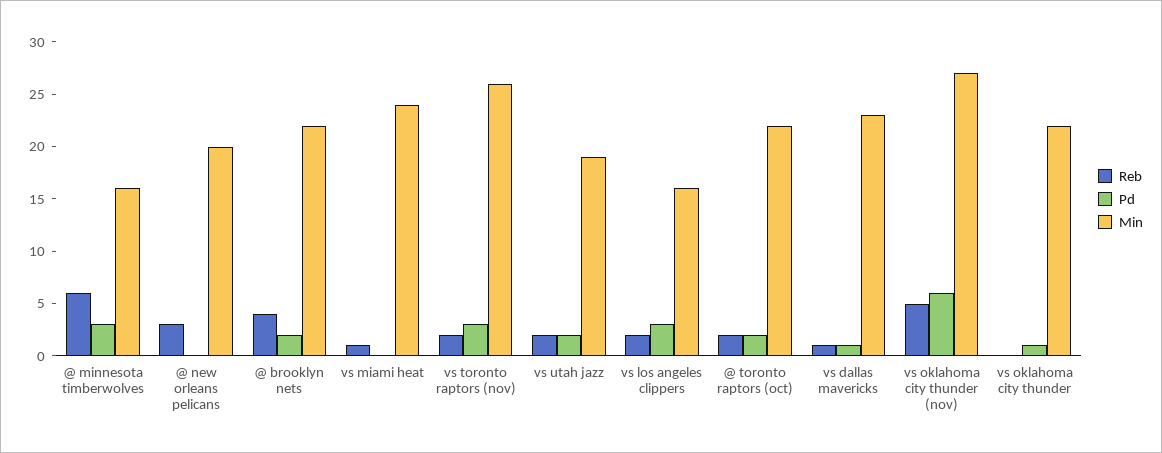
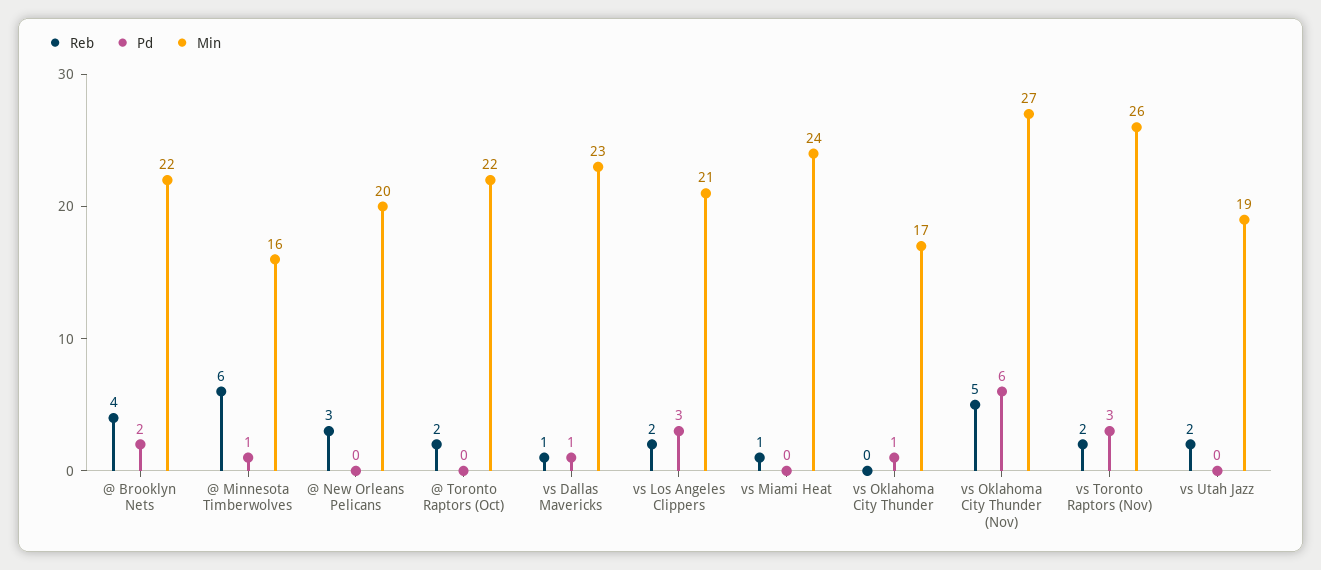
  {
    "Reb": {
      "@ minnesota timberwolves": 6,
      "@ new orleans pelicans": 3,
      "@ brooklyn nets": 4,
      "vs miami heat": 1,
      "vs toronto raptors (nov)": 2,
      "vs utah jazz": 2,
      "vs los angeles clippers": 2,
      "@ toronto raptors (oct)": 2,
      "vs dallas mavericks": 1,
      "vs oklahoma city thunder (nov)": 5,
      "vs oklahoma city thunder": 0
    },
    "Pd": {
-     "@ minnesota timberwolves": 3,
+     "@ minnesota timberwolves": 1,
      "@ new orleans pelicans": 0,
      "@ brooklyn nets": 2,
      "vs miami heat": 0,
      "vs toronto raptors (nov)": 3,
-     "vs utah jazz": 2,
+     "vs utah jazz": 0,
      "vs los angeles clippers": 3,
-     "@ toronto raptors (oct)": 2,
+     "@ toronto raptors (oct)": 0,
      "vs dallas mavericks": 1,
      "vs oklahoma city thunder (nov)": 6,
      "vs oklahoma city thunder": 1
    },
    "Min": {
      "@ minnesota timberwolves": 16,
      "@ new orleans pelicans": 20,
      "@ brooklyn nets": 22,
      "vs miami heat": 24,
      "vs toronto raptors (nov)": 26,
      "vs utah jazz": 19,
-     "vs los angeles clippers": 16,
+     "vs los angeles clippers": 21,
      "@ toronto raptors (oct)": 22,
      "vs dallas mavericks": 23,
      "vs oklahoma city thunder (nov)": 27,
-     "vs oklahoma city thunder": 22
+     "vs oklahoma city thunder": 17
    }
  }

